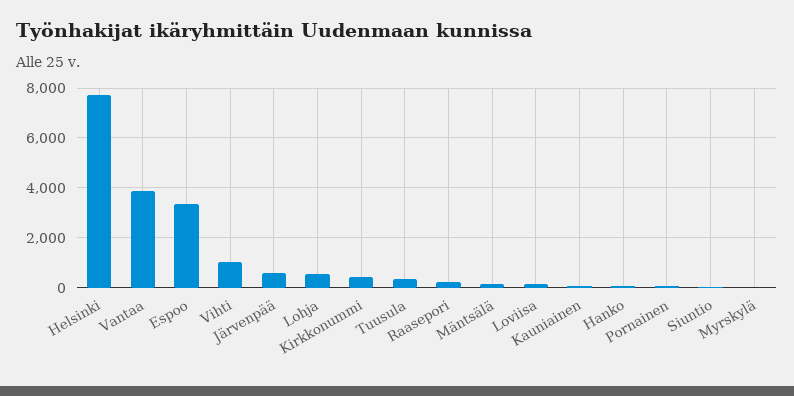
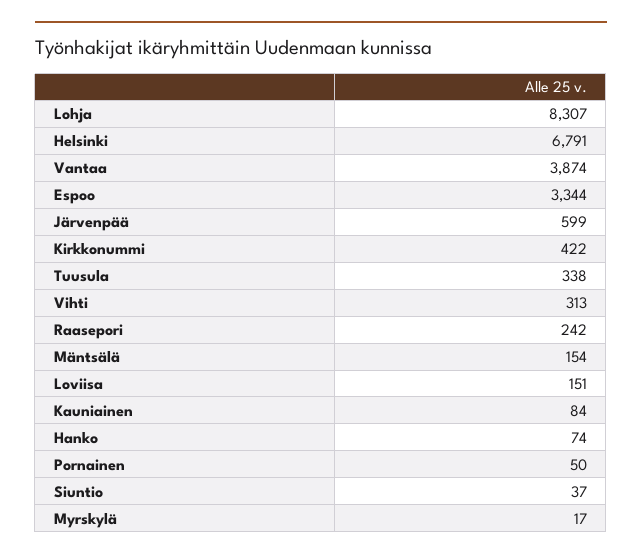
  {
-   "Helsinki": 7750,
+   "Helsinki": 6791,
    "Vantaa": 3874,
    "Espoo": 3344,
-   "Vihti": 1000,
+   "Vihti": 313,
    "Järvenpää": 599,
-   "Lohja": 500,
+   "Lohja": 8307,
    "Kirkkonummi": 422,
    "Tuusula": 338,
    "Raasepori": 242,
    "Mäntsälä": 154,
    "Loviisa": 151,
    "Kauniainen": 84,
    "Hanko": 74,
    "Pornainen": 50,
    "Siuntio": 37,
    "Myrskylä": 17
  }

